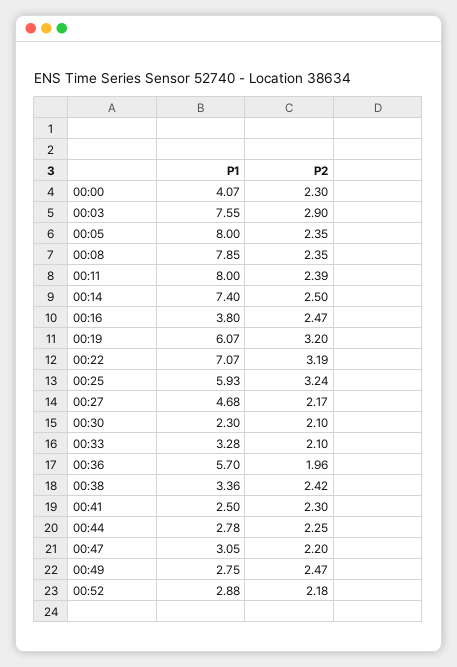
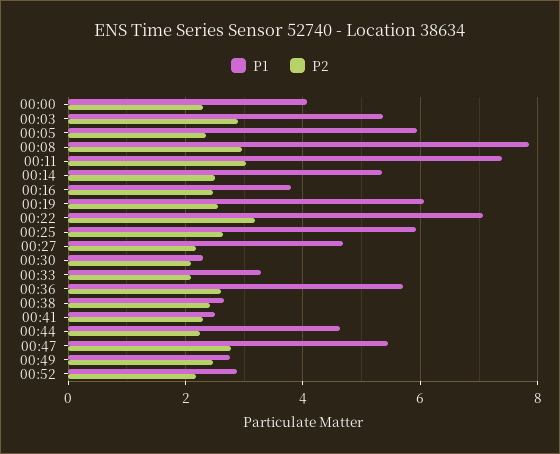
  {
    "P1": {
      "00:00": 4.07,
-     "00:03": 7.55,
+     "00:03": 5.4,
-     "00:05": 8,
+     "00:05": 6,
      "00:08": 7.85,
-     "00:11": 8,
+     "00:11": 7.4,
-     "00:14": 7.4,
+     "00:14": 5.4,
      "00:16": 3.8,
      "00:19": 6.07,
      "00:22": 7.07,
      "00:25": 5.93,
      "00:27": 4.68,
      "00:30": 2.3,
      "00:33": 3.28,
      "00:36": 5.7,
-     "00:38": 3.36,
+     "00:38": 2.6,
      "00:41": 2.5,
-     "00:44": 2.78,
+     "00:44": 4.6,
-     "00:47": 3.05,
+     "00:47": 5.4,
      "00:49": 2.75,
      "00:52": 2.88
    },
    "P2": {
      "00:00": 2.3,
      "00:03": 2.9,
      "00:05": 2.35,
-     "00:08": 2.35,
+     "00:08": 3,
-     "00:11": 2.39,
+     "00:11": 3,
      "00:14": 2.5,
      "00:16": 2.47,
-     "00:19": 3.2,
+     "00:19": 2.6,
      "00:22": 3.19,
-     "00:25": 3.24,
+     "00:25": 2.6,
      "00:27": 2.17,
      "00:30": 2.1,
      "00:33": 2.1,
-     "00:36": 1.96,
+     "00:36": 2.6,
      "00:38": 2.42,
      "00:41": 2.3,
      "00:44": 2.25,
-     "00:47": 2.2,
+     "00:47": 2.8,
      "00:49": 2.47,
      "00:52": 2.18
    }
  }

